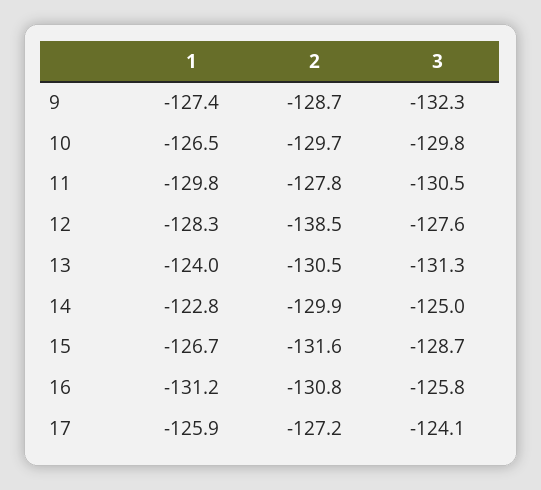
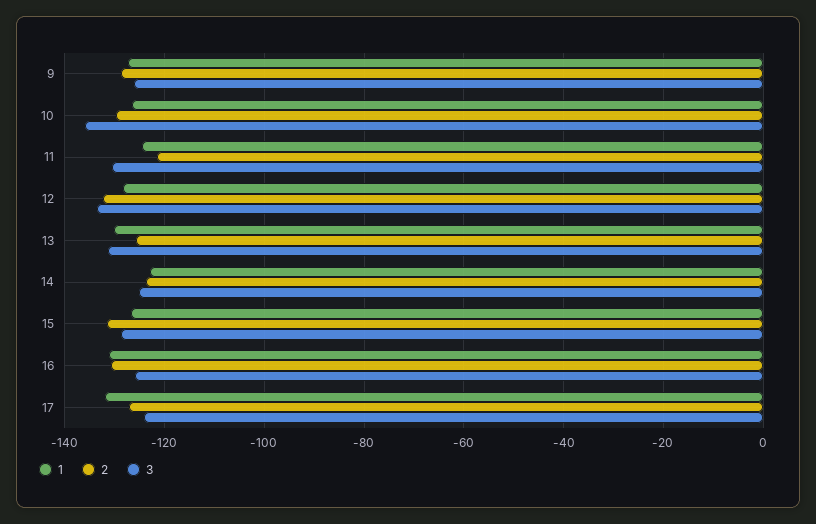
  {
    "1": {
      "9": -127.4,
      "10": -126.5,
-     "11": -129.8,
+     "11": -124,
      "12": -128.3,
-     "13": -124,
+     "13": -130,
      "14": -122.8,
      "15": -126.7,
      "16": -131.2,
-     "17": -125.9
+     "17": -132
    },
    "2": {
      "9": -128.7,
      "10": -129.7,
-     "11": -127.8,
+     "11": -122,
-     "12": -138.5,
+     "12": -132,
-     "13": -130.5,
+     "13": -126,
-     "14": -129.9,
+     "14": -124,
      "15": -131.6,
      "16": -130.8,
      "17": -127.2
    },
    "3": {
-     "9": -132.3,
+     "9": -126,
-     "10": -129.8,
+     "10": -136,
      "11": -130.5,
-     "12": -127.6,
+     "12": -134,
      "13": -131.3,
      "14": -125,
      "15": -128.7,
      "16": -125.8,
      "17": -124.1
    }
  }

